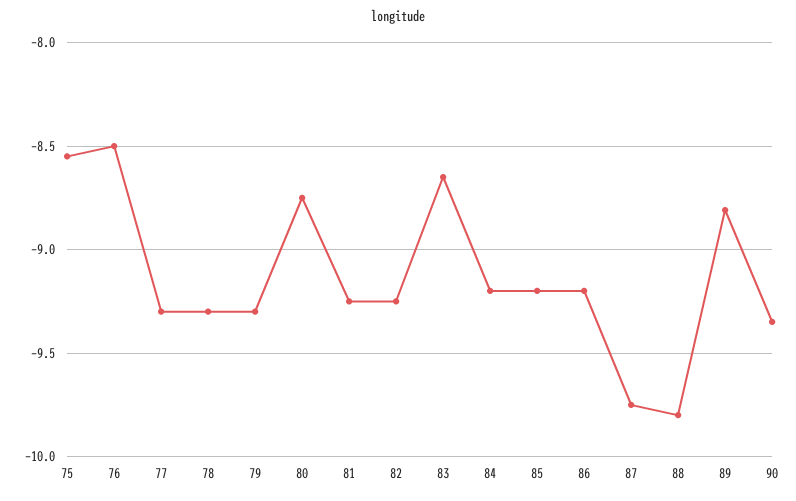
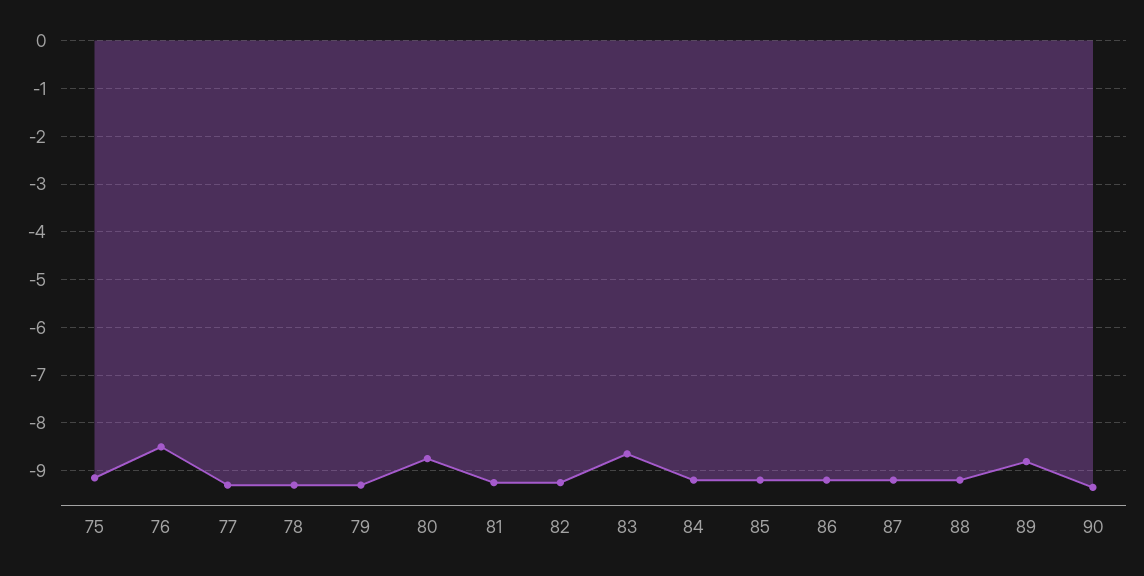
  {
-   "75": -8.55,
+   "75": -9.2,
    "76": -8.5,
    "77": -9.3,
    "78": -9.3,
    "79": -9.3,
    "80": -8.75,
    "81": -9.25,
    "82": -9.25,
    "83": -8.65,
    "84": -9.2,
    "85": -9.2,
    "86": -9.2,
-   "87": -9.75,
+   "87": -9.2,
-   "88": -9.8,
+   "88": -9.2,
    "89": -8.8,
    "90": -9.35
  }

